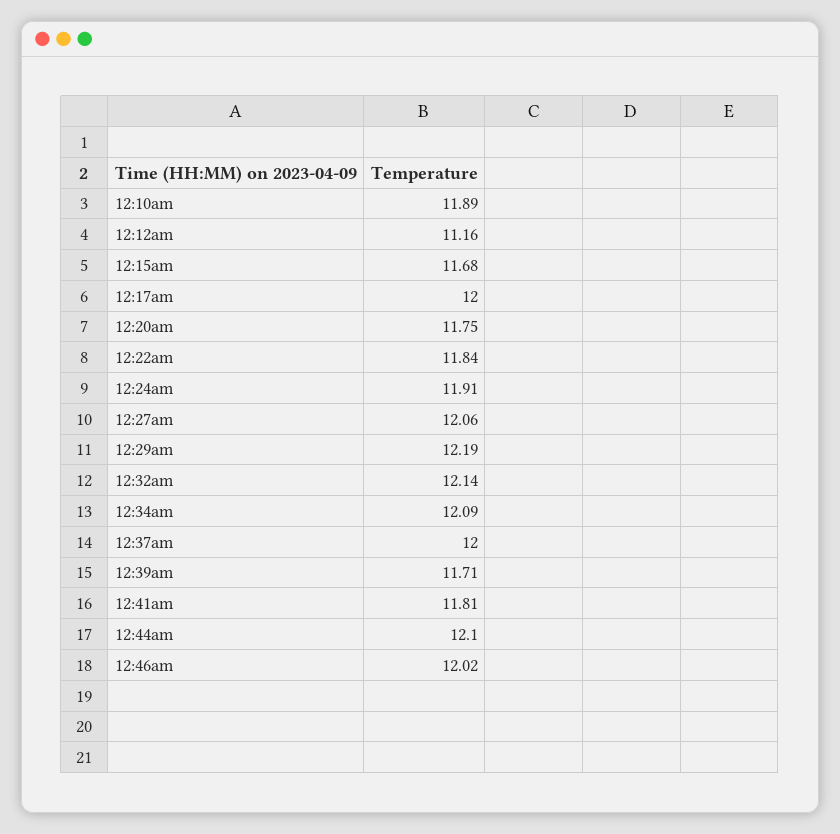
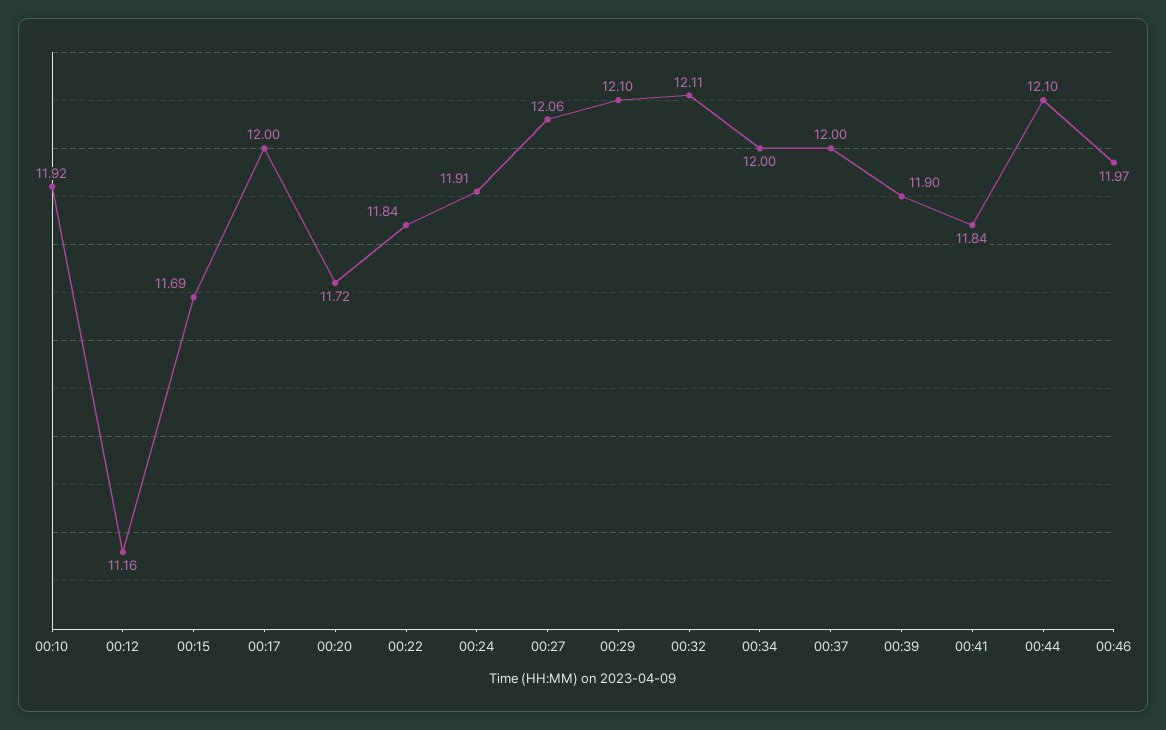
  {
-   "12:10am": 11.89,
+   "12:10am": 11.92,
    "12:12am": 11.16,
-   "12:15am": 11.68,
+   "12:15am": 11.69,
    "12:17am": 12,
-   "12:20am": 11.75,
+   "12:20am": 11.72,
    "12:22am": 11.84,
    "12:24am": 11.91,
    "12:27am": 12.06,
-   "12:29am": 12.19,
+   "12:29am": 12.1,
-   "12:32am": 12.14,
+   "12:32am": 12.11,
-   "12:34am": 12.09,
+   "12:34am": 12,
    "12:37am": 12,
-   "12:39am": 11.71,
+   "12:39am": 11.9,
-   "12:41am": 11.81,
+   "12:41am": 11.84,
    "12:44am": 12.1,
-   "12:46am": 12.02
+   "12:46am": 11.97
  }

